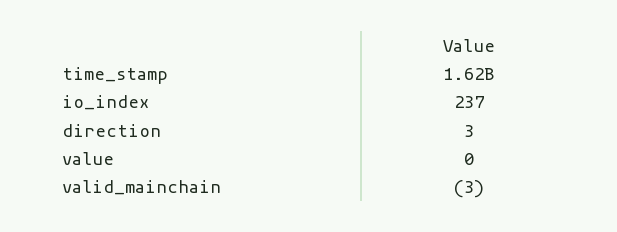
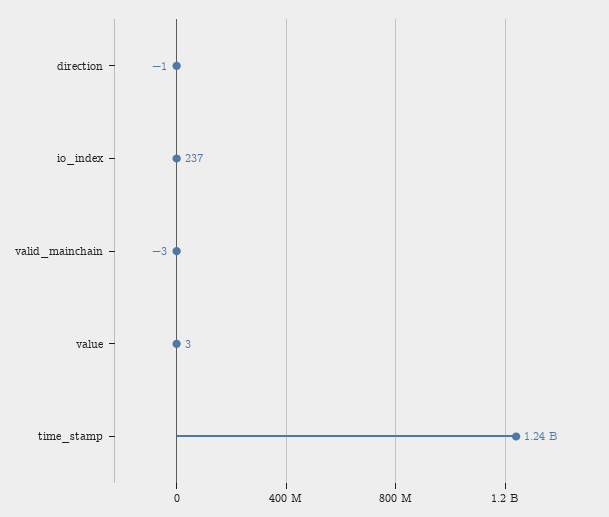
  {
-   "time_stamp": 1620000000,
+   "time_stamp": 1240000000,
    "io_index": 237,
-   "direction": 3,
+   "direction": -1,
-   "value": 0,
+   "value": 3,
    "valid_mainchain": -3
  }

